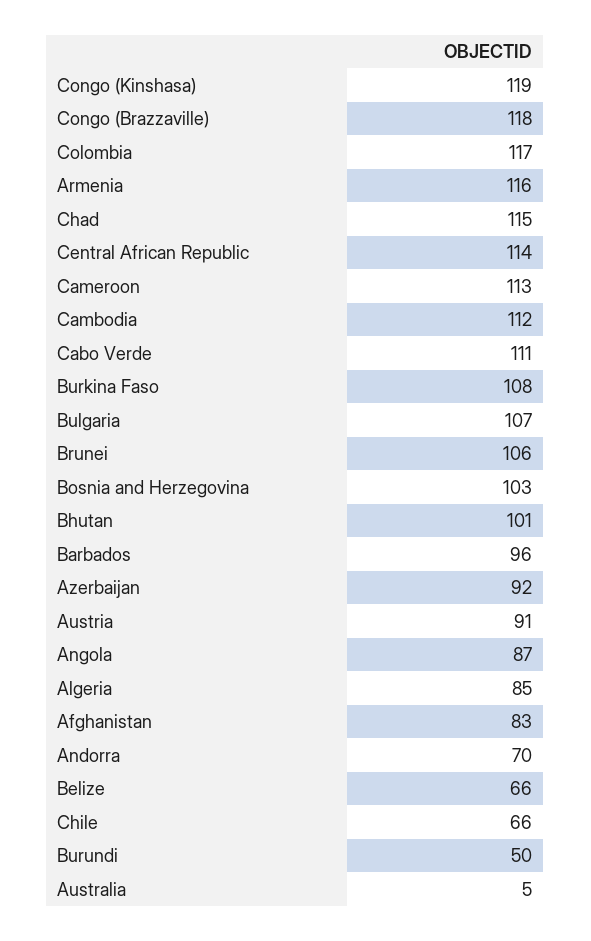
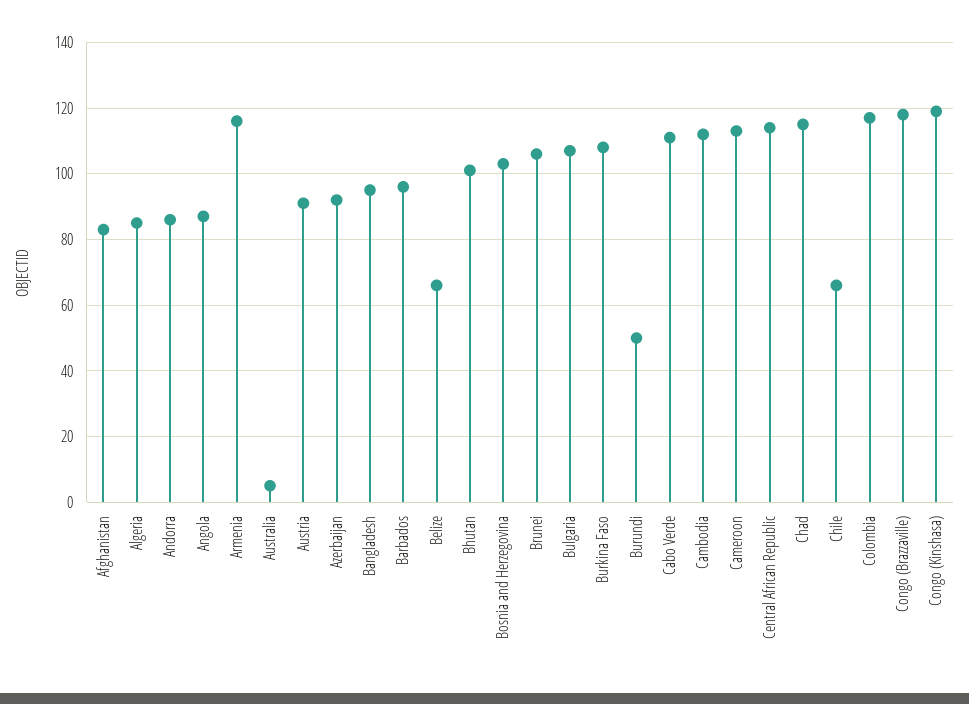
  {
    "Congo (Kinshasa)": 119,
    "Congo (Brazzaville)": 118,
    "Colombia": 117,
    "Armenia": 116,
    "Chad": 115,
    "Central African Republic": 114,
    "Cameroon": 113,
    "Cambodia": 112,
    "Cabo Verde": 111,
    "Burkina Faso": 108,
    "Bulgaria": 107,
    "Brunei": 106,
    "Bosnia and Herzegovina": 103,
    "Bhutan": 101,
    "Barbados": 96,
    "Azerbaijan": 92,
    "Austria": 91,
    "Angola": 87,
    "Algeria": 85,
    "Afghanistan": 83,
-   "Andorra": 70,
+   "Andorra": 85,
    "Belize": 66,
    "Chile": 66,
    "Burundi": 50,
-   "Australia": 5
+   "Australia": 5,
+   "Bangladesh": 95
  }

